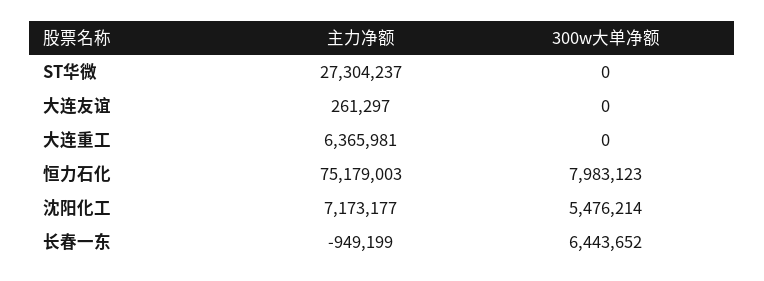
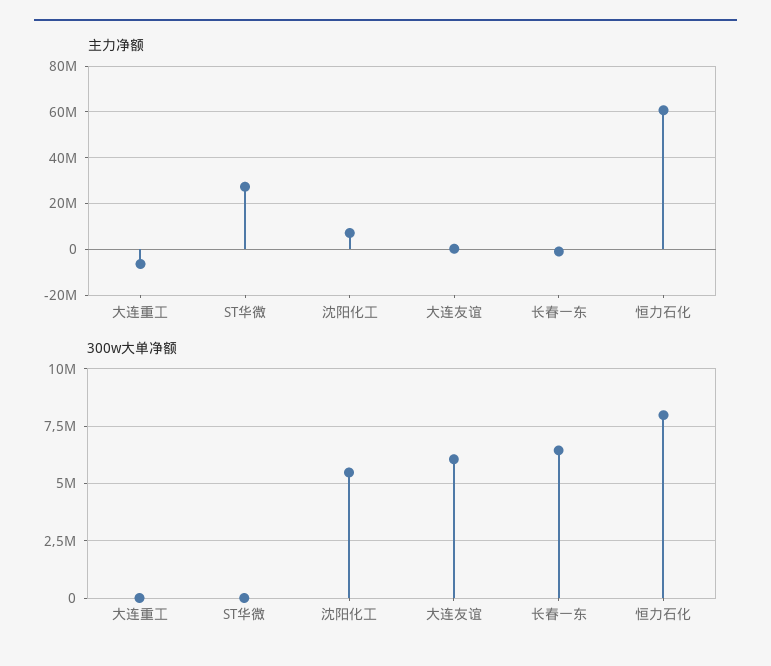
  {
    "主力净额": {
      "ST华微": 27304237,
      "大连友谊": 261297,
-     "大连重工": 6365981,
+     "大连重工": -5000000,
-     "恒力石化": 75179003,
+     "恒力石化": 60000000,
      "沈阳化工": 7173177,
      "长春一东": -949199
    },
    "300w大单净额": {
      "ST华微": 0,
-     "大连友谊": 0,
+     "大连友谊": 6000000,
      "大连重工": 0,
      "恒力石化": 7983123,
      "沈阳化工": 5476214,
      "长春一东": 6443652
    }
  }

